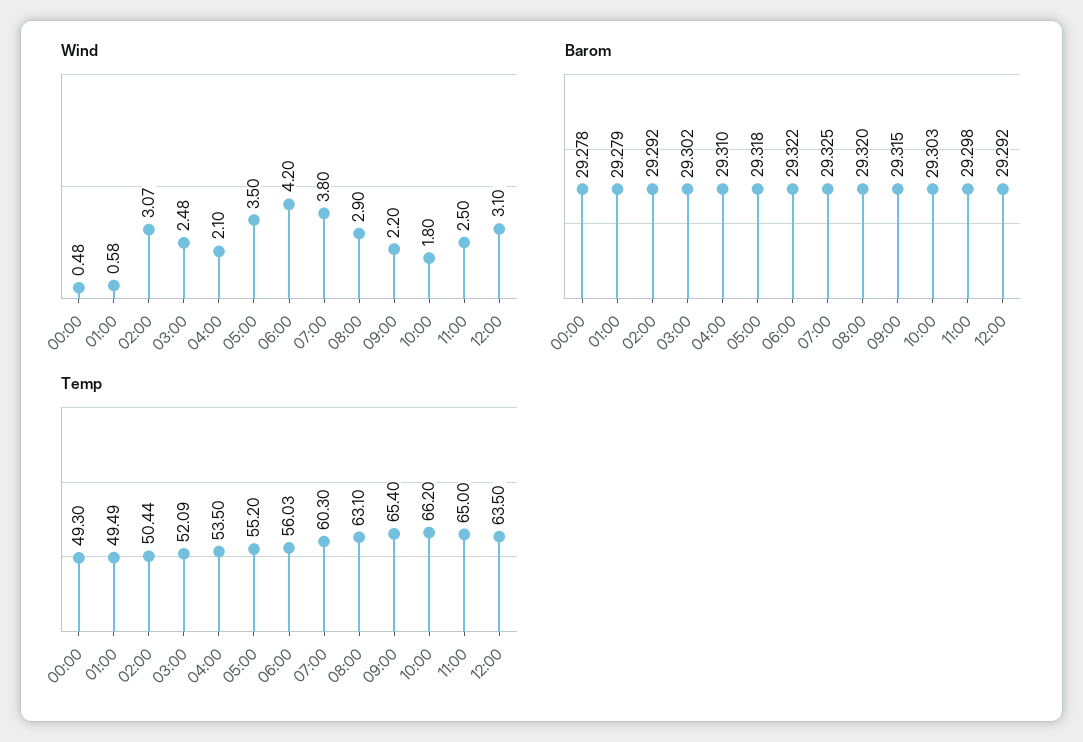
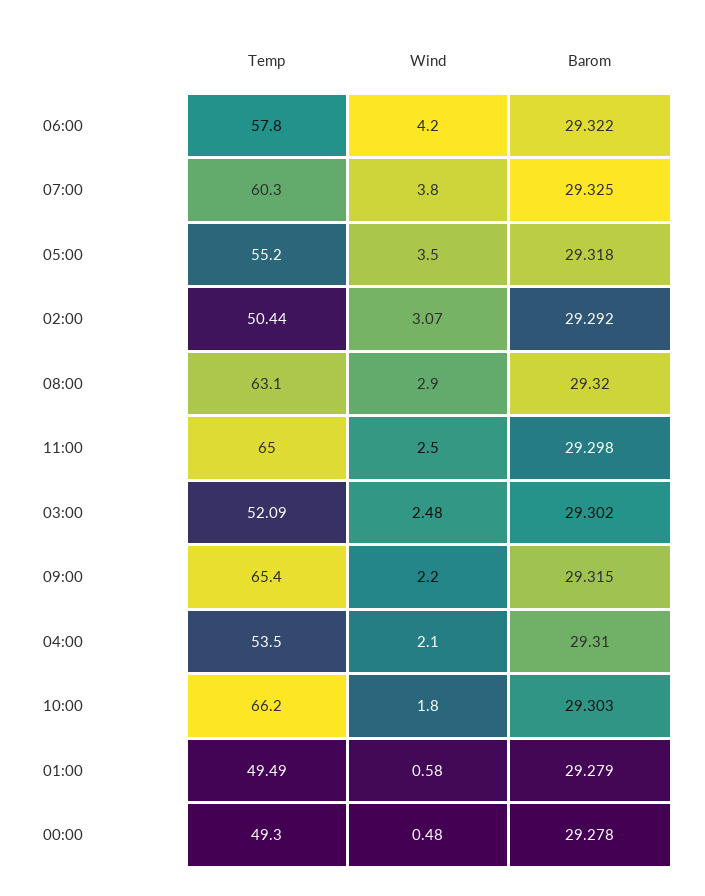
  {
    "Wind": {
      "00:00": 0.48,
      "01:00": 0.58,
      "02:00": 3.07,
      "03:00": 2.48,
      "04:00": 2.1,
      "05:00": 3.5,
      "06:00": 4.2,
      "07:00": 3.8,
      "08:00": 2.9,
      "09:00": 2.2,
      "10:00": 1.8,
-     "11:00": 2.5,
+     "11:00": 2.5
-     "12:00": 3.1
    },
    "Barom": {
      "00:00": 29.278,
      "01:00": 29.279,
      "02:00": 29.292,
      "03:00": 29.302,
      "04:00": 29.31,
      "05:00": 29.318,
      "06:00": 29.322,
      "07:00": 29.325,
      "08:00": 29.32,
      "09:00": 29.315,
      "10:00": 29.303,
-     "11:00": 29.298,
+     "11:00": 29.298
-     "12:00": 29.292
    },
    "Temp": {
      "00:00": 49.3,
      "01:00": 49.49,
      "02:00": 50.44,
      "03:00": 52.09,
      "04:00": 53.5,
      "05:00": 55.2,
-     "06:00": 56.03,
+     "06:00": 57.8,
      "07:00": 60.3,
      "08:00": 63.1,
      "09:00": 65.4,
      "10:00": 66.2,
-     "11:00": 65,
+     "11:00": 65
-     "12:00": 63.5
    }
  }

